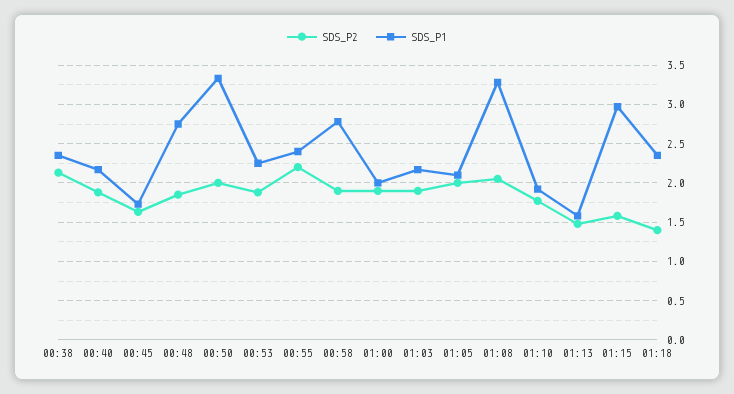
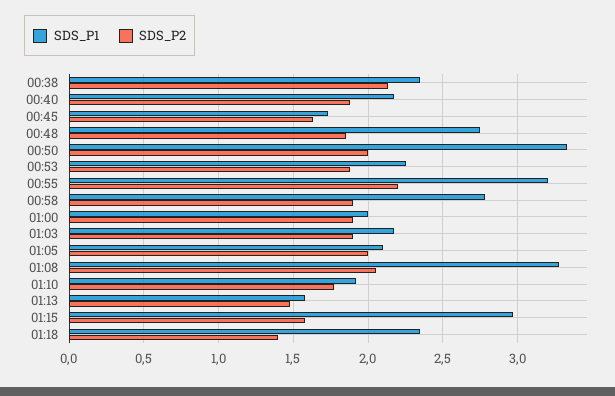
  {
    "SDS_P2": {
      "00:38": 2.15,
      "00:40": 1.9,
      "00:45": 1.65,
      "00:48": 1.85,
      "00:50": 2,
      "00:53": 1.9,
      "00:55": 2.2,
      "00:58": 1.9,
      "01:00": 1.9,
      "01:03": 1.9,
      "01:05": 2,
      "01:08": 2.05,
      "01:10": 1.75,
      "01:13": 1.5,
      "01:15": 1.6,
      "01:18": 1.4
    },
    "SDS_P1": {
      "00:38": 2.35,
      "00:40": 2.15,
      "00:45": 1.75,
      "00:48": 2.75,
      "00:50": 3.35,
      "00:53": 2.25,
-     "00:55": 2.4,
+     "00:55": 3.2,
      "00:58": 2.8,
      "01:00": 2,
      "01:03": 2.15,
      "01:05": 2.1,
      "01:08": 3.3,
      "01:10": 1.9,
      "01:13": 1.6,
      "01:15": 2.95,
      "01:18": 2.35
    }
  }

